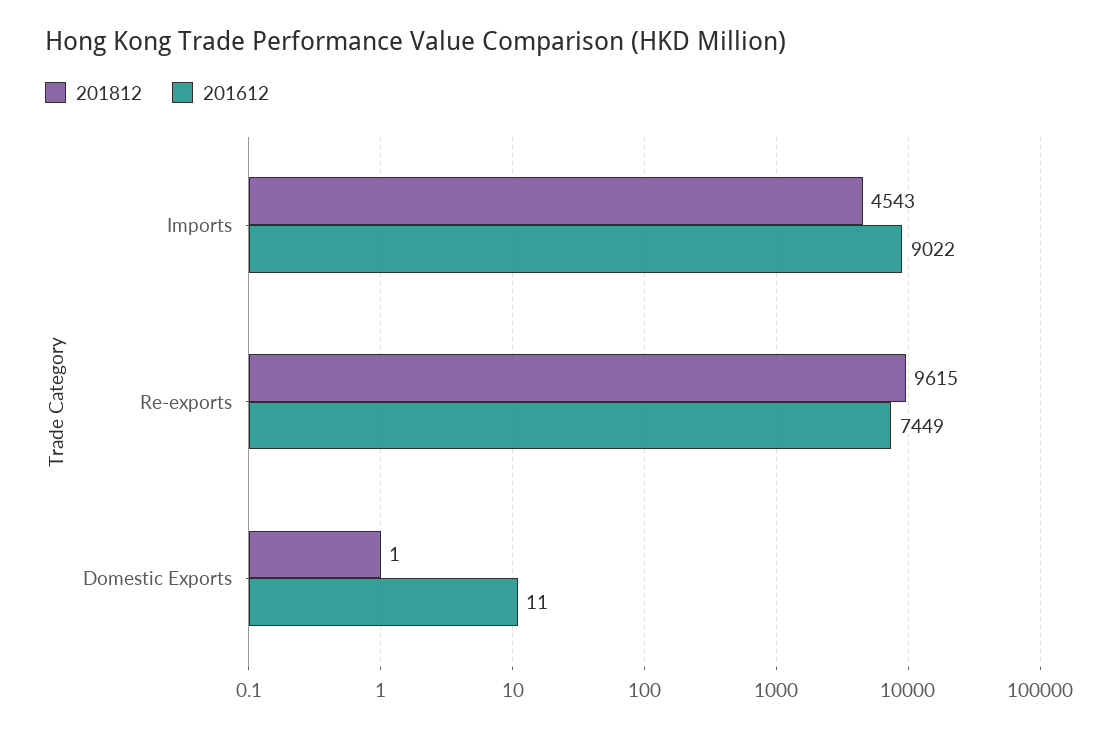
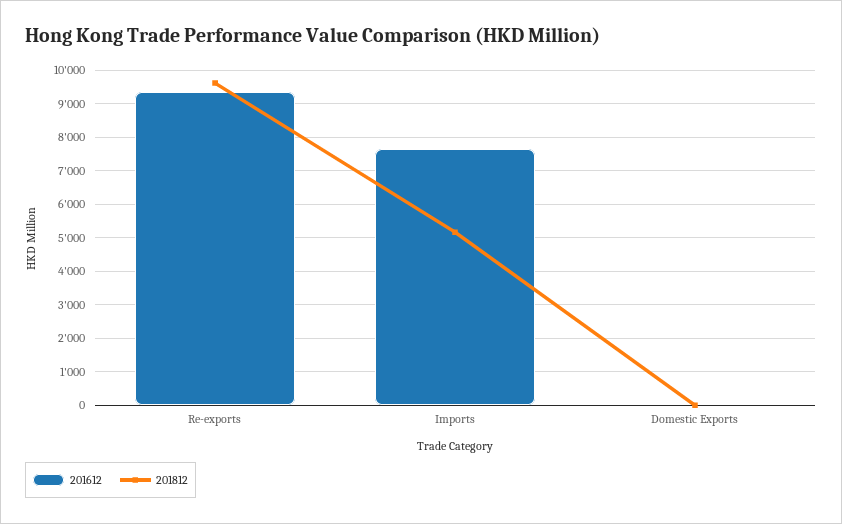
  {
    "201812": {
-     "Imports": 4543,
+     "Imports": 5200,
      "Re-exports": 9615,
      "Domestic Exports": 1
    },
    "201612": {
-     "Imports": 9022,
+     "Imports": 7600,
-     "Re-exports": 7449,
+     "Re-exports": 9400,
      "Domestic Exports": 11
    }
  }

